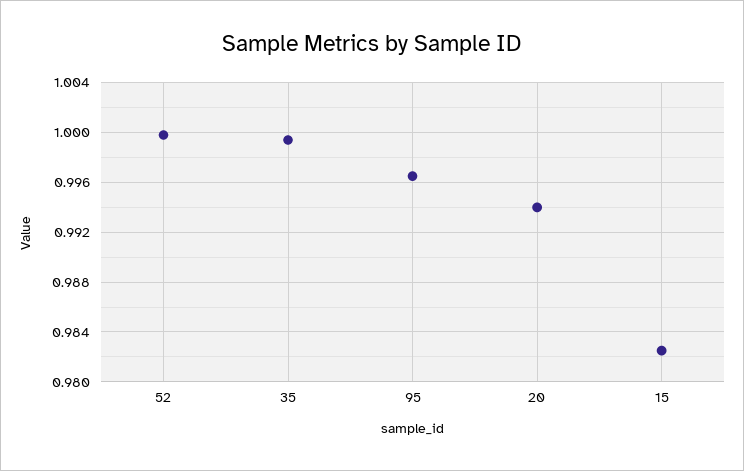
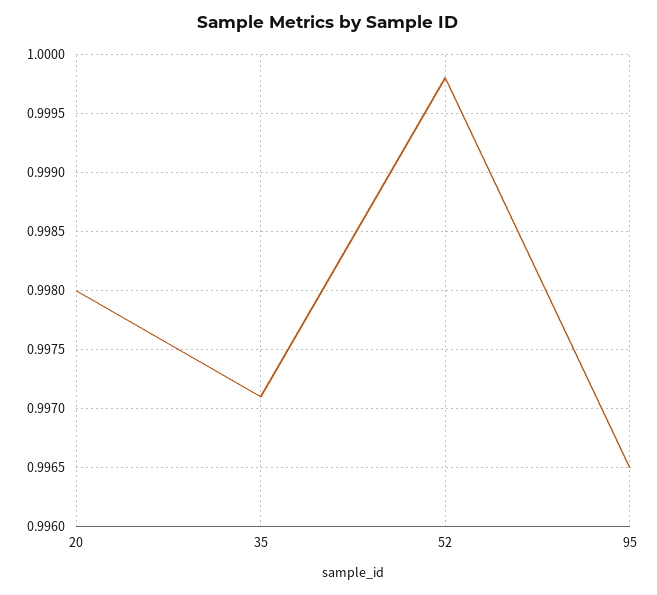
  {
    "52": 0.9998,
-   "35": 0.9995,
+   "35": 0.9971,
    "95": 0.9965,
-   "20": 0.994,
+   "20": 0.998
-   "15": 0.9825
  }

